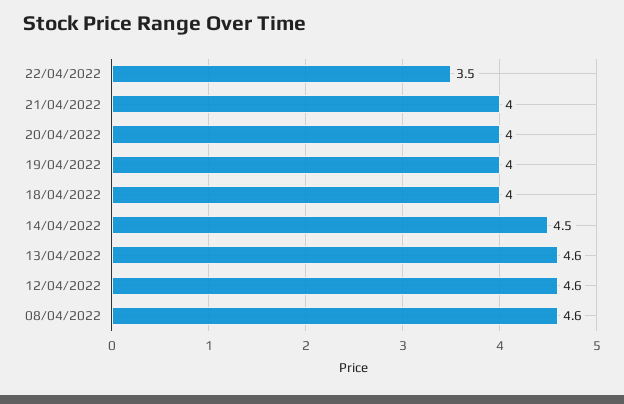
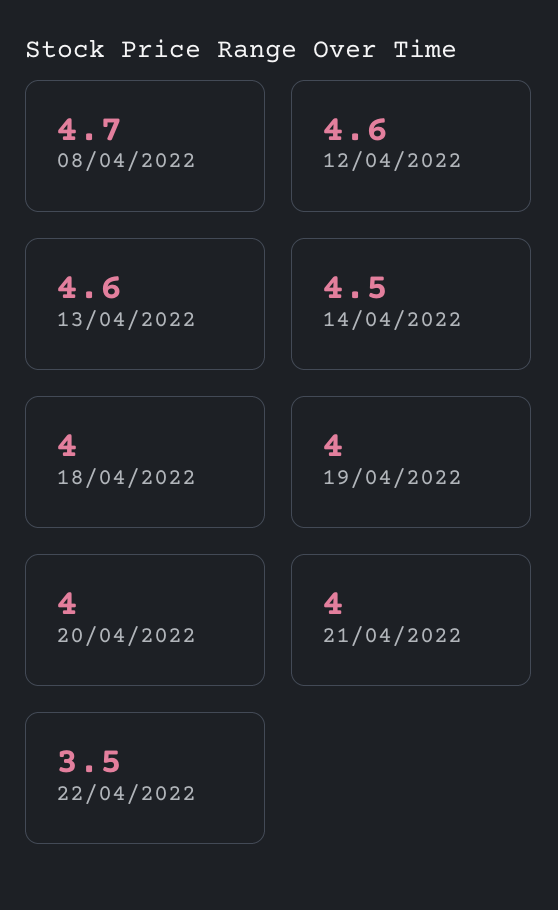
  {
    "22/04/2022": 3.5,
    "21/04/2022": 4,
    "20/04/2022": 4,
    "19/04/2022": 4,
    "18/04/2022": 4,
    "14/04/2022": 4.5,
    "13/04/2022": 4.6,
    "12/04/2022": 4.6,
-   "08/04/2022": 4.6
+   "08/04/2022": 4.7
  }

